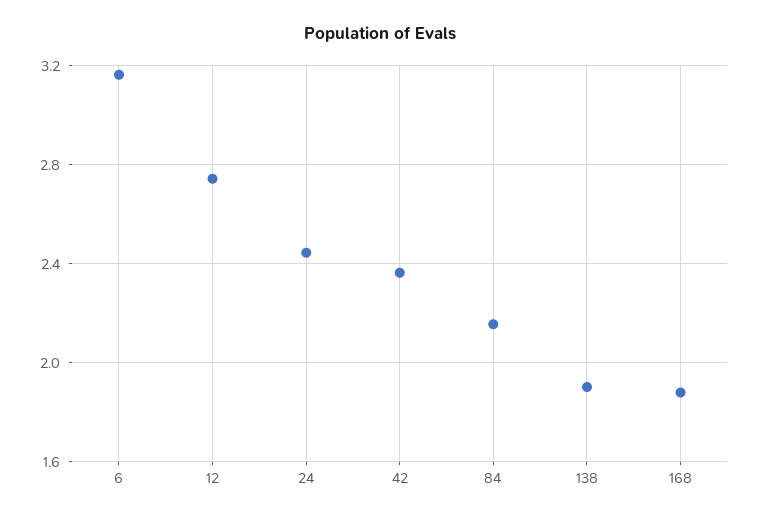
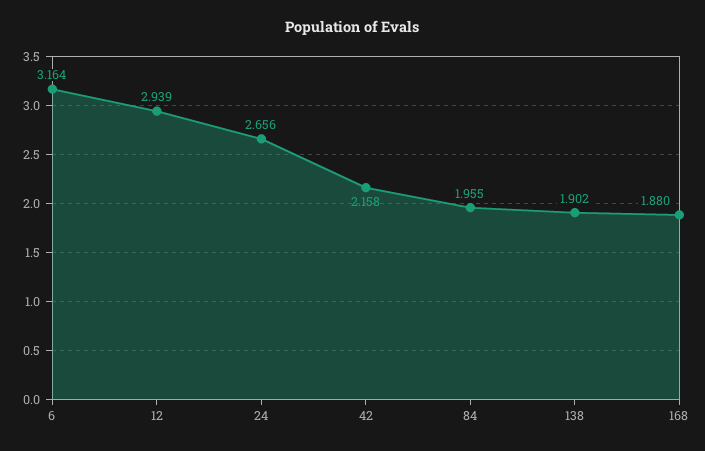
  {
    "6": 3.164,
-   "12": 2.75,
+   "12": 2.939,
-   "24": 2.45,
+   "24": 2.656,
-   "42": 2.35,
+   "42": 2.158,
-   "84": 2.15,
+   "84": 1.955,
    "138": 1.902,
    "168": 1.88
  }

